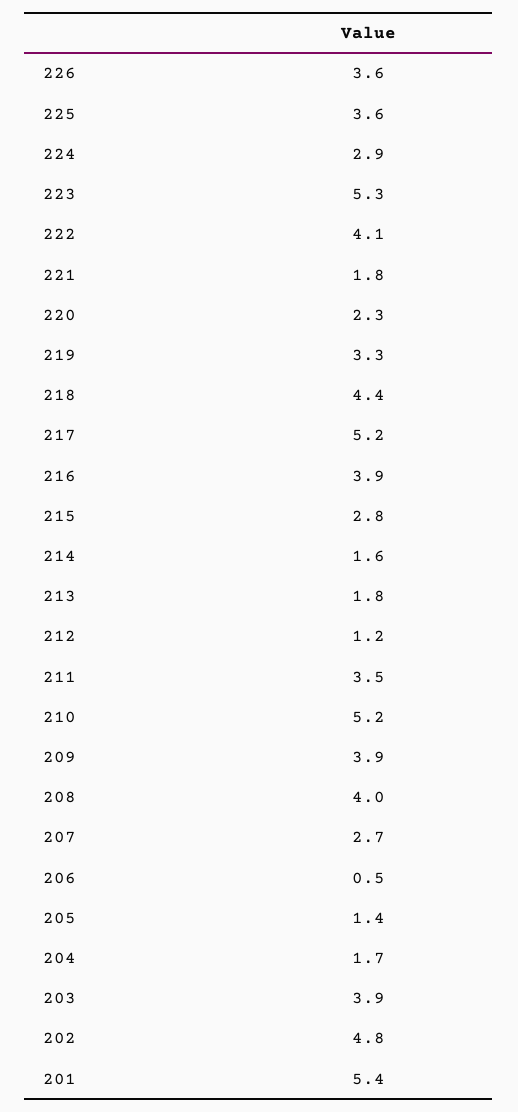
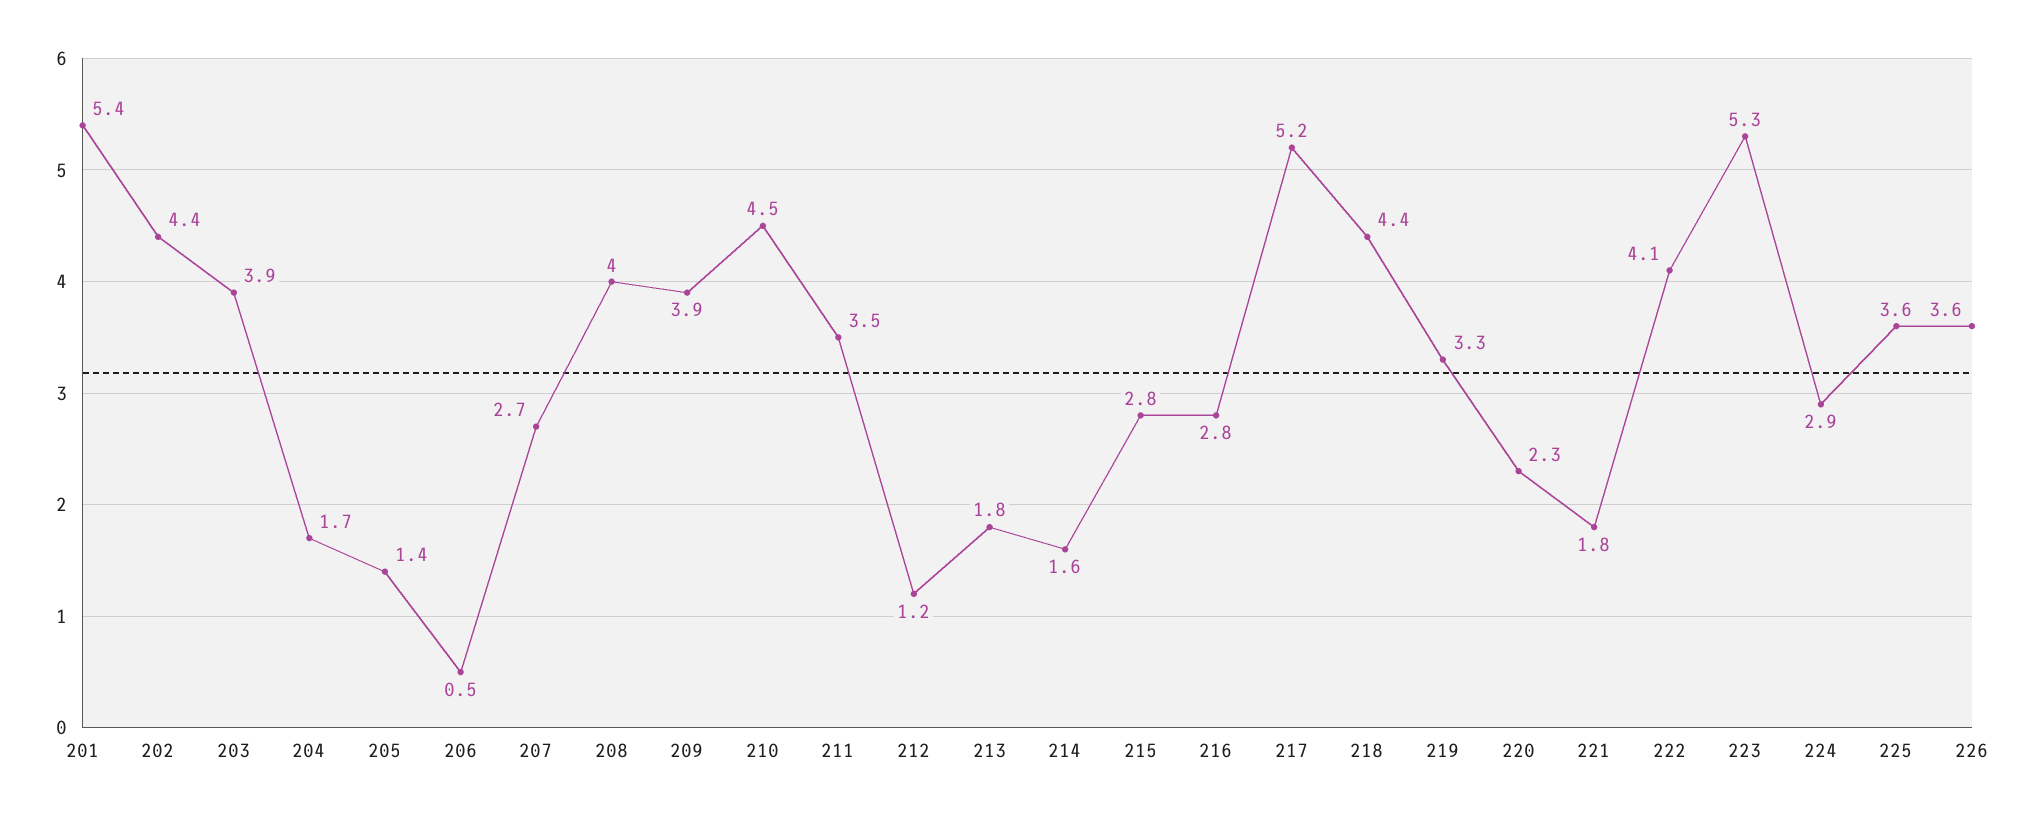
  {
    "226": 3.6,
    "225": 3.6,
    "224": 2.9,
    "223": 5.3,
    "222": 4.1,
    "221": 1.8,
    "220": 2.3,
    "219": 3.3,
    "218": 4.4,
    "217": 5.2,
-   "216": 3.9,
+   "216": 2.8,
    "215": 2.8,
    "214": 1.6,
    "213": 1.8,
    "212": 1.2,
    "211": 3.5,
-   "210": 5.2,
+   "210": 4.5,
    "209": 3.9,
    "208": 4,
    "207": 2.7,
    "206": 0.5,
    "205": 1.4,
    "204": 1.7,
    "203": 3.9,
-   "202": 4.8,
+   "202": 4.4,
    "201": 5.4
  }

